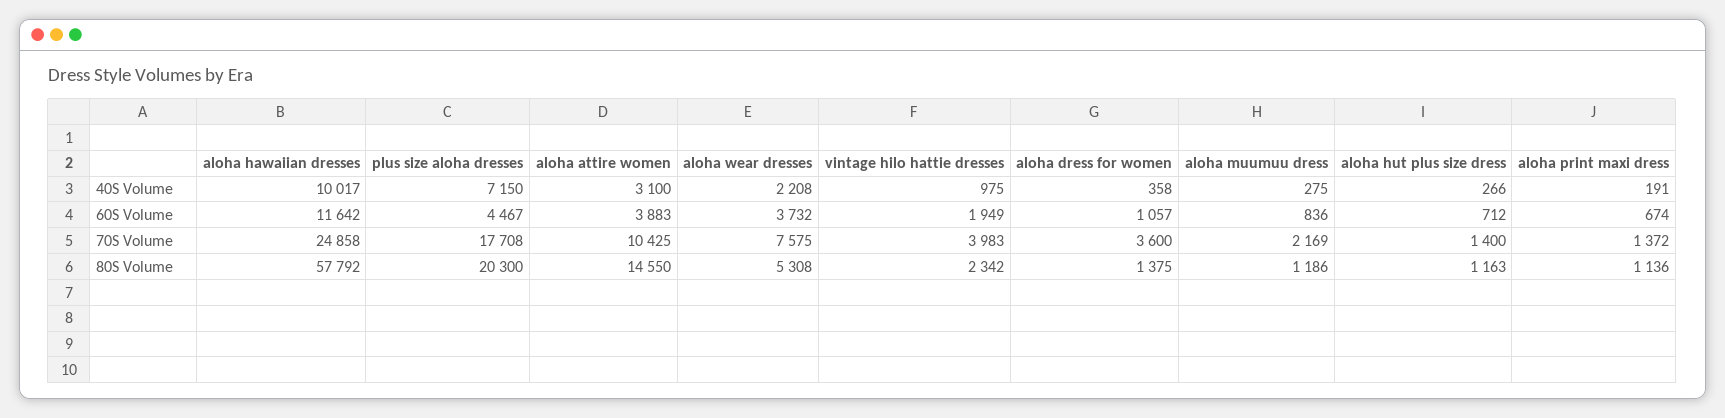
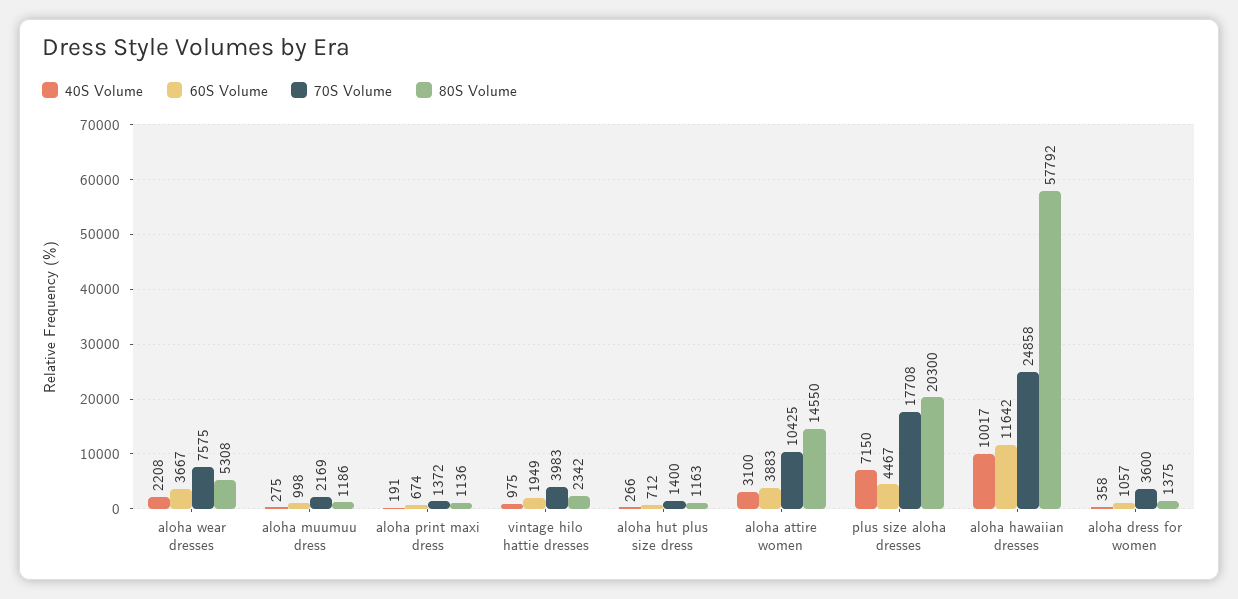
  {
    "40S Volume": {
      "aloha hawaiian dresses": 10017,
      "plus size aloha dresses": 7150,
      "aloha attire women": 3100,
      "aloha wear dresses": 2208,
      "vintage hilo hattie dresses": 975,
      "aloha dress for women": 358,
      "aloha muumuu dress": 275,
      "aloha hut plus size dress": 266,
      "aloha print maxi dress": 191
    },
    "60S Volume": {
      "aloha hawaiian dresses": 11642,
      "plus size aloha dresses": 4467,
      "aloha attire women": 3883,
-     "aloha wear dresses": 3732,
+     "aloha wear dresses": 3667,
      "vintage hilo hattie dresses": 1949,
      "aloha dress for women": 1057,
-     "aloha muumuu dress": 836,
+     "aloha muumuu dress": 998,
      "aloha hut plus size dress": 712,
      "aloha print maxi dress": 674
    },
    "70S Volume": {
      "aloha hawaiian dresses": 24858,
      "plus size aloha dresses": 17708,
      "aloha attire women": 10425,
      "aloha wear dresses": 7575,
      "vintage hilo hattie dresses": 3983,
      "aloha dress for women": 3600,
      "aloha muumuu dress": 2169,
      "aloha hut plus size dress": 1400,
      "aloha print maxi dress": 1372
    },
    "80S Volume": {
      "aloha hawaiian dresses": 57792,
      "plus size aloha dresses": 20300,
      "aloha attire women": 14550,
      "aloha wear dresses": 5308,
      "vintage hilo hattie dresses": 2342,
      "aloha dress for women": 1375,
      "aloha muumuu dress": 1186,
      "aloha hut plus size dress": 1163,
      "aloha print maxi dress": 1136
    }
  }

